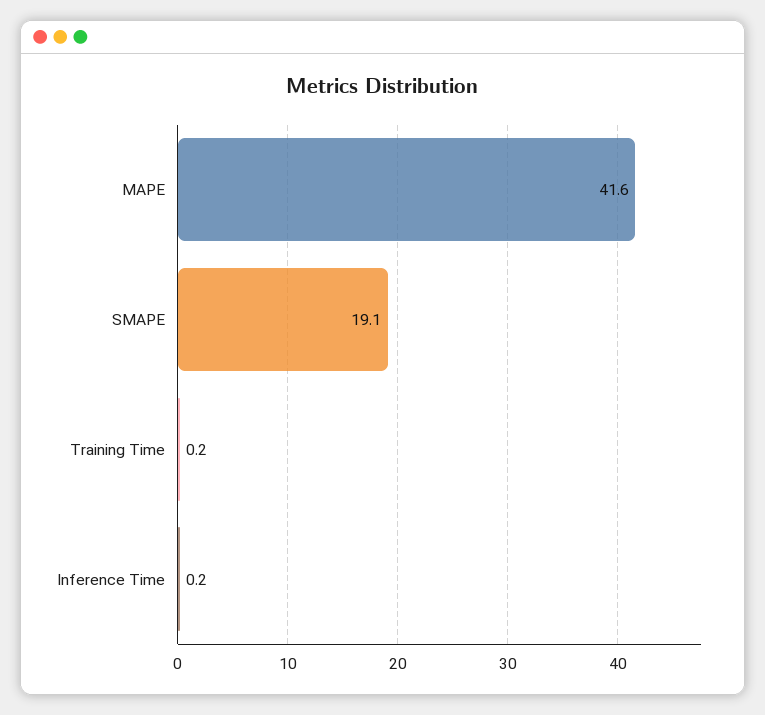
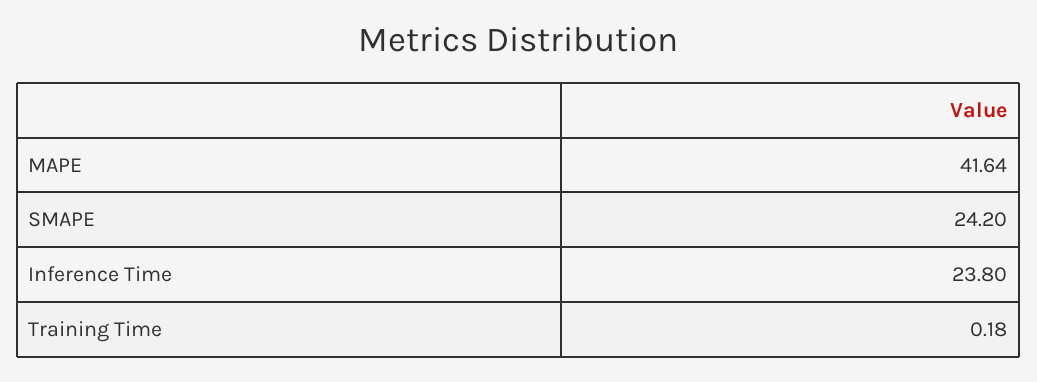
  {
    "MAPE": 41.64,
-   "SMAPE": 19.1,
+   "SMAPE": 24.2,
    "Training Time": 0.18,
-   "Inference Time": 0.2
+   "Inference Time": 23.8
  }

